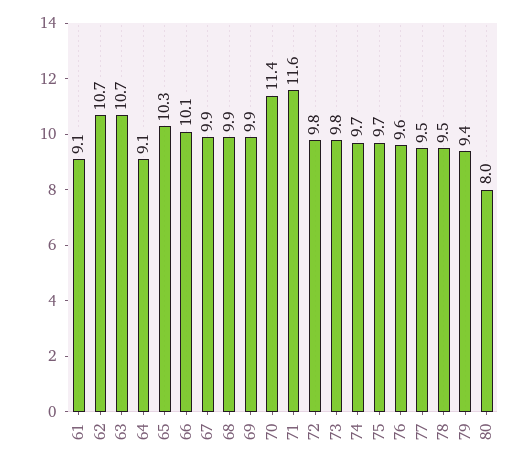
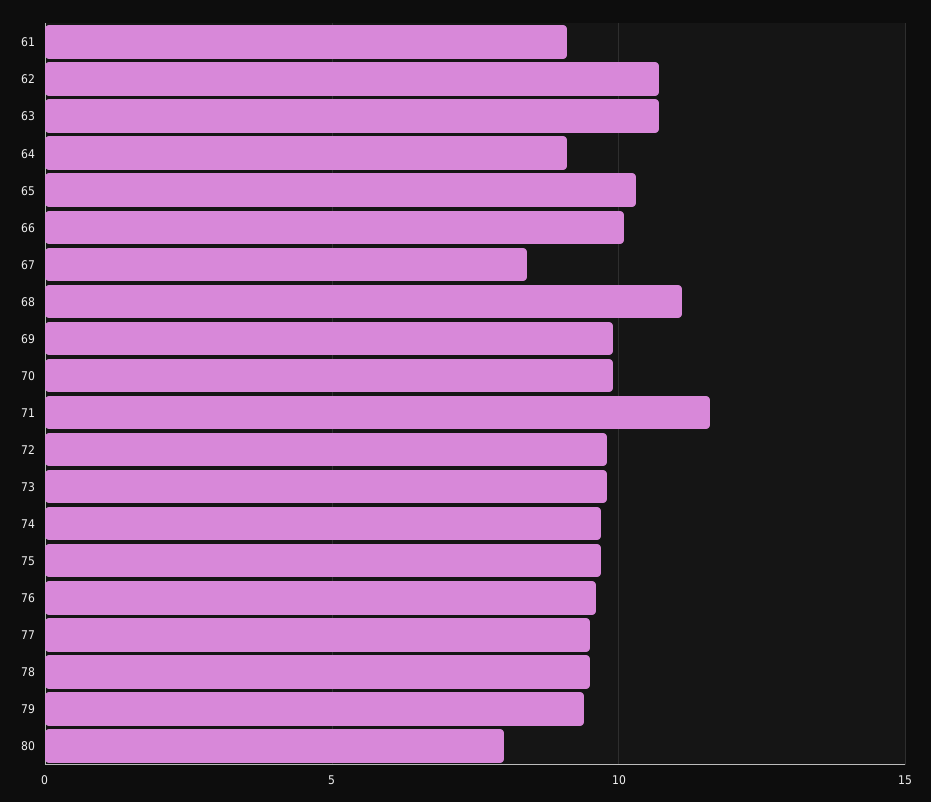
  {
    "61": 9.1,
    "62": 10.7,
    "63": 10.7,
    "64": 9.1,
    "65": 10.3,
    "66": 10.1,
-   "67": 9.9,
+   "67": 8.5,
-   "68": 9.9,
+   "68": 11,
    "69": 9.9,
-   "70": 11.4,
+   "70": 10,
    "71": 11.6,
    "72": 9.8,
    "73": 9.8,
    "74": 9.7,
    "75": 9.7,
    "76": 9.6,
    "77": 9.5,
    "78": 9.5,
    "79": 9.4,
    "80": 8
  }

